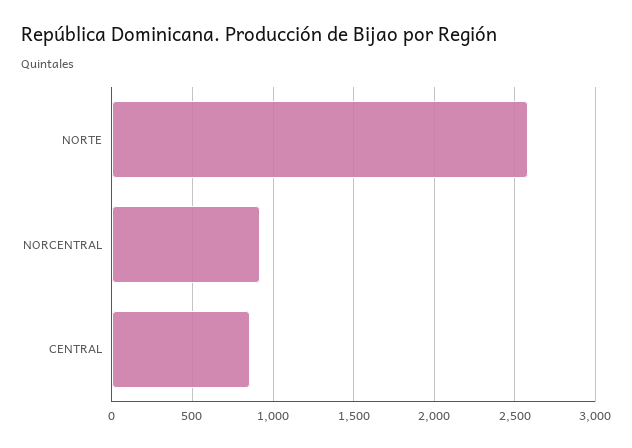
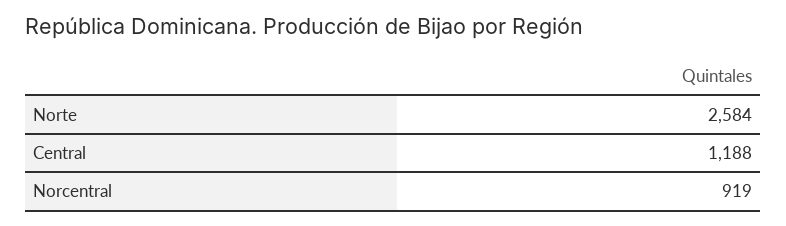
  {
    "NORTE": 2584,
    "NORCENTRAL": 919,
-   "CENTRAL": 850
+   "CENTRAL": 1188
  }

